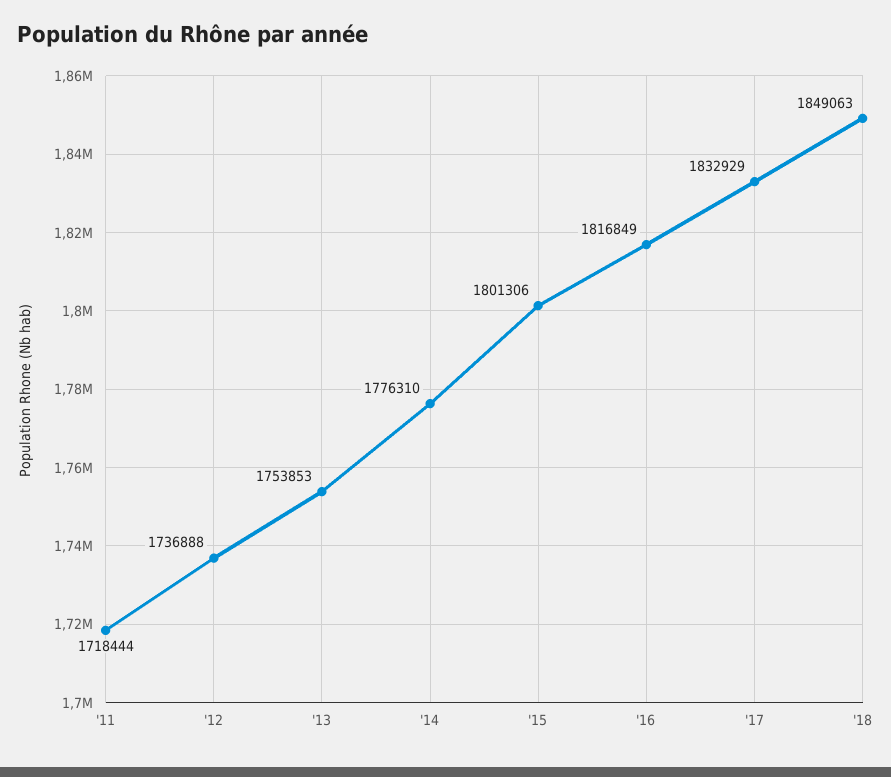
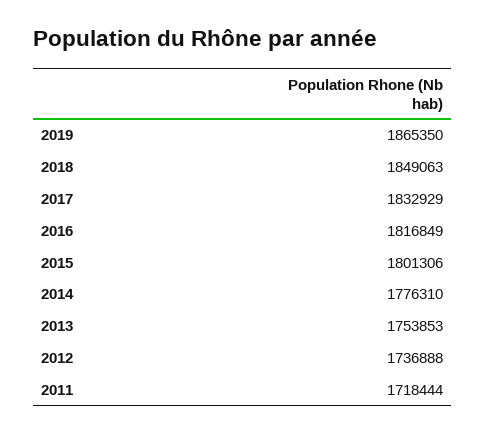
  {
    "'11": 1718444,
    "'12": 1736888,
    "'13": 1753853,
    "'14": 1776310,
    "'15": 1801306,
    "'16": 1816849,
    "'17": 1832929,
-   "'18": 1849063
+   "'18": 1849063,
+   "2019": 1865350
  }

